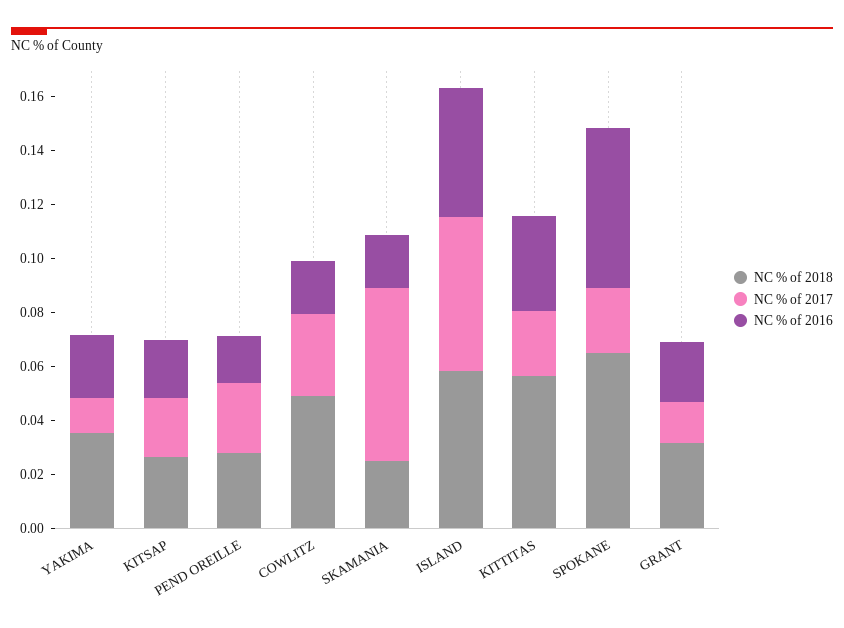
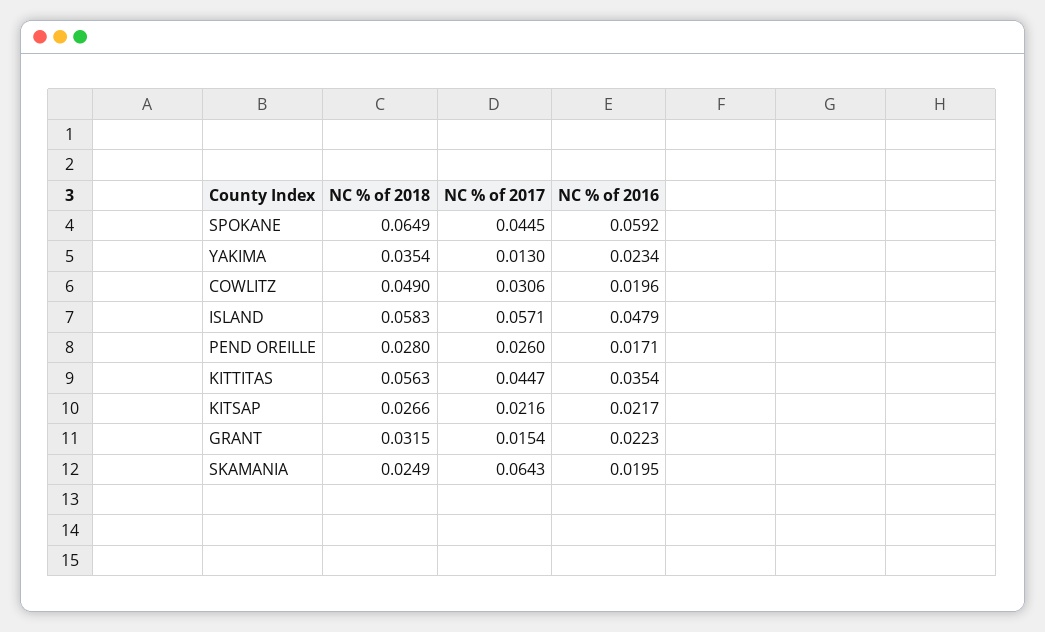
  {
    "NC % of 2018": {
      "YAKIMA": 0.0354,
      "KITSAP": 0.0266,
      "PEND OREILLE": 0.028,
      "COWLITZ": 0.049,
      "SKAMANIA": 0.0249,
      "ISLAND": 0.0583,
      "KITTITAS": 0.0563,
      "SPOKANE": 0.0649,
      "GRANT": 0.0315
    },
    "NC % of 2017": {
      "YAKIMA": 0.013,
      "KITSAP": 0.0216,
      "PEND OREILLE": 0.026,
      "COWLITZ": 0.0306,
      "SKAMANIA": 0.0643,
      "ISLAND": 0.0571,
-     "KITTITAS": 0.025,
+     "KITTITAS": 0.0447,
-     "SPOKANE": 0.025,
+     "SPOKANE": 0.0445,
      "GRANT": 0.0154
    },
    "NC % of 2016": {
      "YAKIMA": 0.0234,
      "KITSAP": 0.0217,
      "PEND OREILLE": 0.0171,
      "COWLITZ": 0.0196,
      "SKAMANIA": 0.0195,
      "ISLAND": 0.0479,
      "KITTITAS": 0.0354,
      "SPOKANE": 0.0592,
      "GRANT": 0.0223
    }
  }

